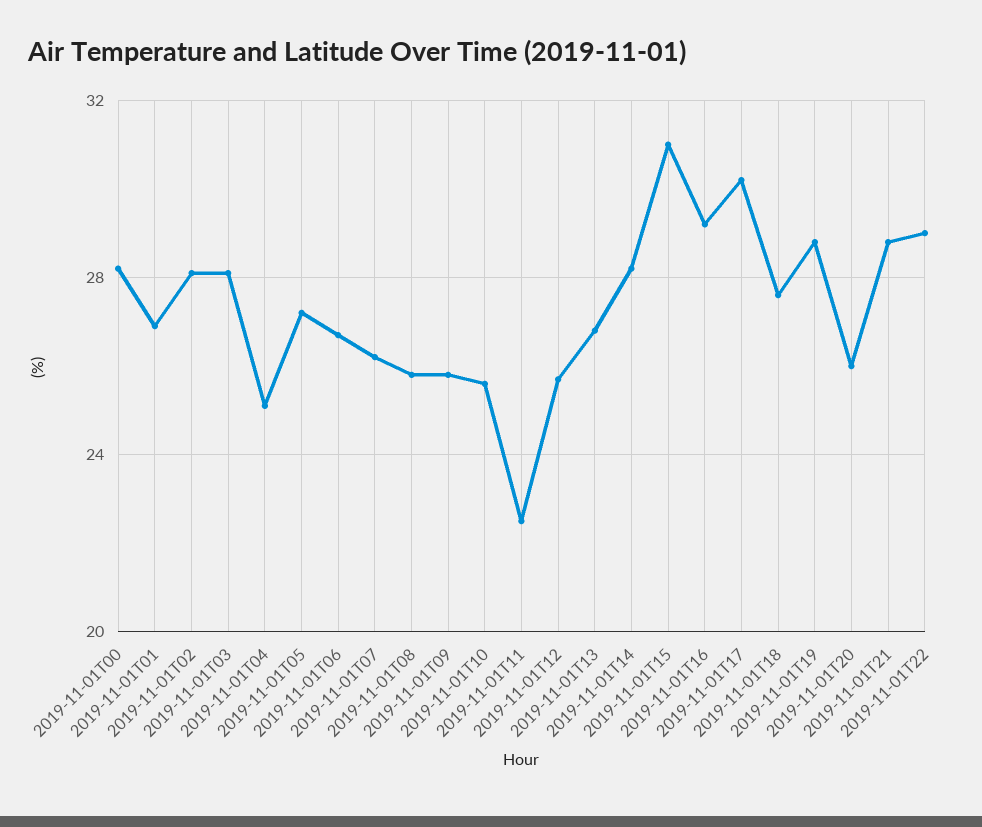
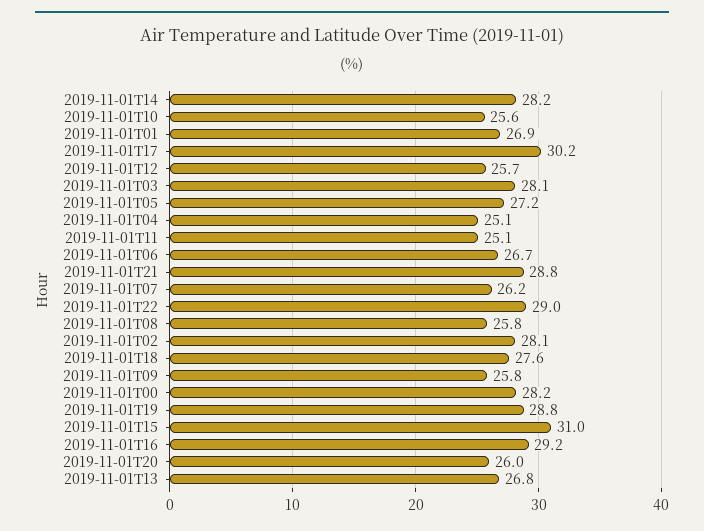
  {
    "2019-11-01T00": 28.2,
    "2019-11-01T01": 26.9,
    "2019-11-01T02": 28.1,
    "2019-11-01T03": 28.1,
    "2019-11-01T04": 25.1,
    "2019-11-01T05": 27.2,
    "2019-11-01T06": 26.7,
    "2019-11-01T07": 26.2,
    "2019-11-01T08": 25.8,
    "2019-11-01T09": 25.8,
    "2019-11-01T10": 25.6,
-   "2019-11-01T11": 22.5,
+   "2019-11-01T11": 25.1,
    "2019-11-01T12": 25.7,
    "2019-11-01T13": 26.8,
    "2019-11-01T14": 28.2,
    "2019-11-01T15": 31,
    "2019-11-01T16": 29.2,
    "2019-11-01T17": 30.2,
    "2019-11-01T18": 27.6,
    "2019-11-01T19": 28.8,
    "2019-11-01T20": 26,
    "2019-11-01T21": 28.8,
    "2019-11-01T22": 29
  }

